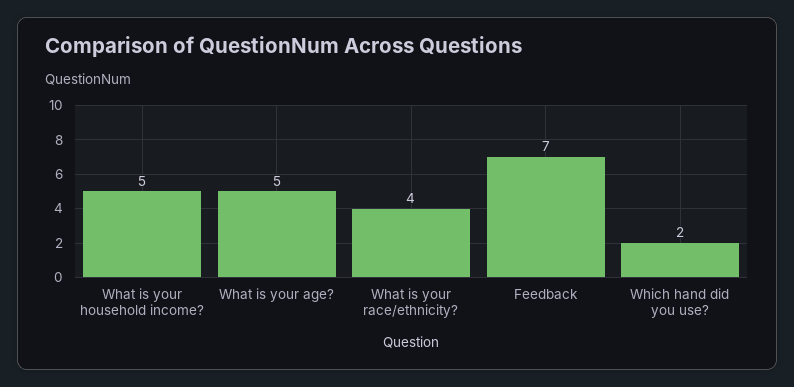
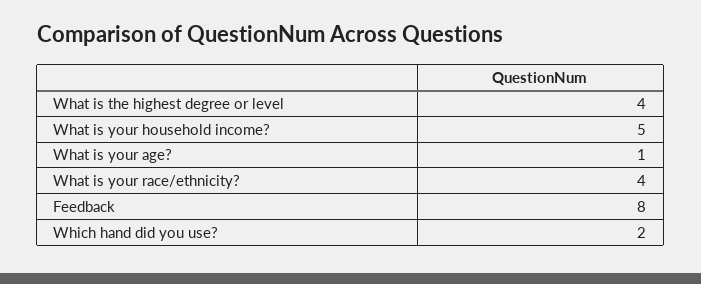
  {
    "What is your household income?": 5,
-   "What is your age?": 5,
+   "What is your age?": 1,
    "What is your race/ethnicity?": 4,
-   "Feedback": 7,
+   "Feedback": 8,
-   "Which hand did you use?": 2
+   "Which hand did you use?": 2,
+   "What is the highest degree or level": 4
  }

